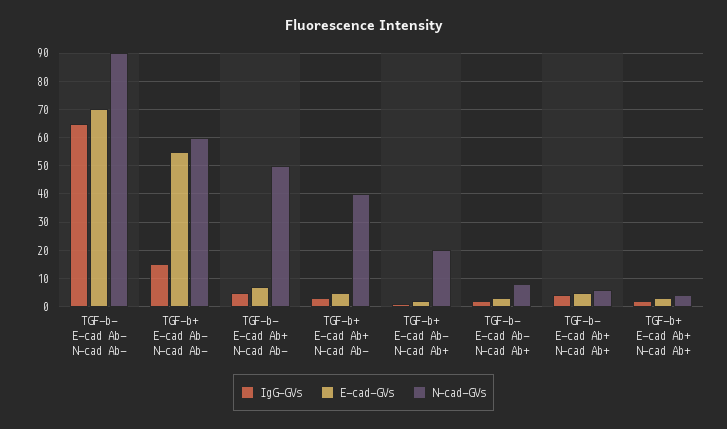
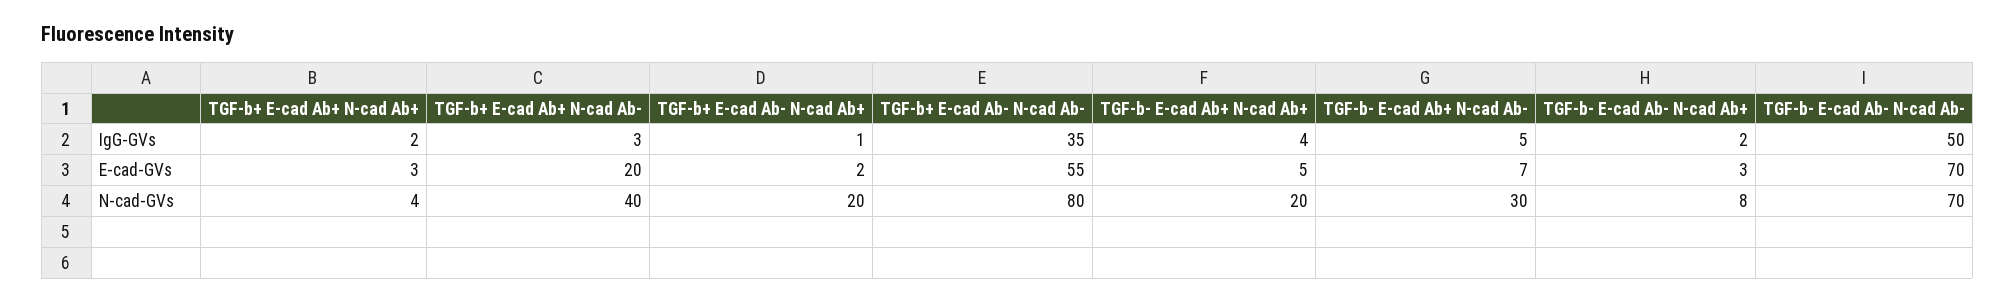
  {
    "IgG-GVs": {
-     "TGF-b- E-cad Ab- N-cad Ab-": 65,
+     "TGF-b- E-cad Ab- N-cad Ab-": 50,
-     "TGF-b+ E-cad Ab- N-cad Ab-": 15,
+     "TGF-b+ E-cad Ab- N-cad Ab-": 35,
      "TGF-b- E-cad Ab+ N-cad Ab-": 5,
      "TGF-b+ E-cad Ab+ N-cad Ab-": 3,
      "TGF-b+ E-cad Ab- N-cad Ab+": 1,
      "TGF-b- E-cad Ab- N-cad Ab+": 2,
      "TGF-b- E-cad Ab+ N-cad Ab+": 4,
      "TGF-b+ E-cad Ab+ N-cad Ab+": 2
    },
    "E-cad-GVs": {
      "TGF-b- E-cad Ab- N-cad Ab-": 70,
      "TGF-b+ E-cad Ab- N-cad Ab-": 55,
      "TGF-b- E-cad Ab+ N-cad Ab-": 7,
-     "TGF-b+ E-cad Ab+ N-cad Ab-": 5,
+     "TGF-b+ E-cad Ab+ N-cad Ab-": 20,
      "TGF-b+ E-cad Ab- N-cad Ab+": 2,
      "TGF-b- E-cad Ab- N-cad Ab+": 3,
      "TGF-b- E-cad Ab+ N-cad Ab+": 5,
      "TGF-b+ E-cad Ab+ N-cad Ab+": 3
    },
    "N-cad-GVs": {
-     "TGF-b- E-cad Ab- N-cad Ab-": 90,
+     "TGF-b- E-cad Ab- N-cad Ab-": 70,
-     "TGF-b+ E-cad Ab- N-cad Ab-": 60,
+     "TGF-b+ E-cad Ab- N-cad Ab-": 80,
-     "TGF-b- E-cad Ab+ N-cad Ab-": 50,
+     "TGF-b- E-cad Ab+ N-cad Ab-": 30,
      "TGF-b+ E-cad Ab+ N-cad Ab-": 40,
      "TGF-b+ E-cad Ab- N-cad Ab+": 20,
      "TGF-b- E-cad Ab- N-cad Ab+": 8,
-     "TGF-b- E-cad Ab+ N-cad Ab+": 5,
+     "TGF-b- E-cad Ab+ N-cad Ab+": 20,
      "TGF-b+ E-cad Ab+ N-cad Ab+": 4
    }
  }

